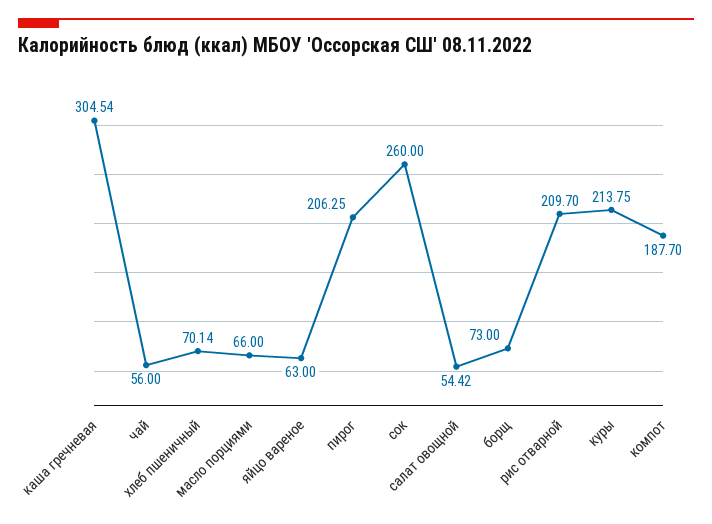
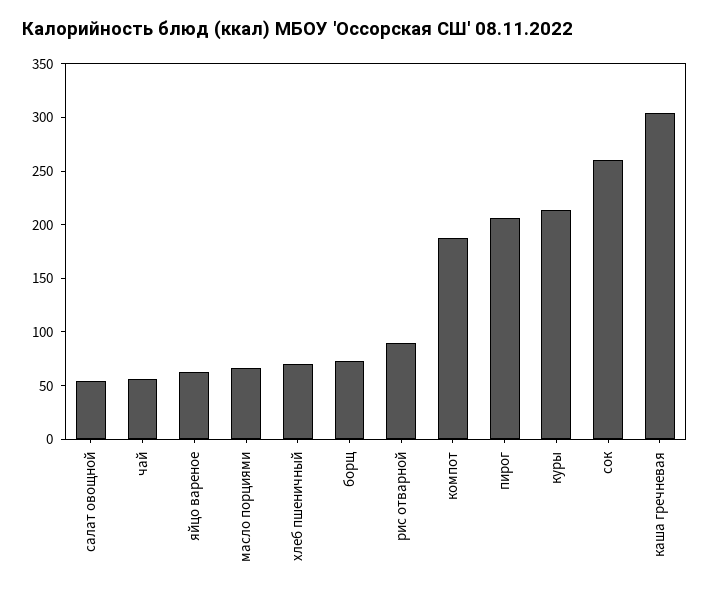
  {
    "каша гречневая": 304.54,
    "чай": 56,
    "хлеб пшеничный": 70.14,
    "масло порциями": 66,
    "яйцо вареное": 63,
    "пирог": 206.25,
    "сок": 260,
    "салат овощной": 54.42,
    "борщ": 73,
-   "рис отварной": 209.7,
+   "рис отварной": 90,
    "куры": 213.75,
    "компот": 187.7
  }

